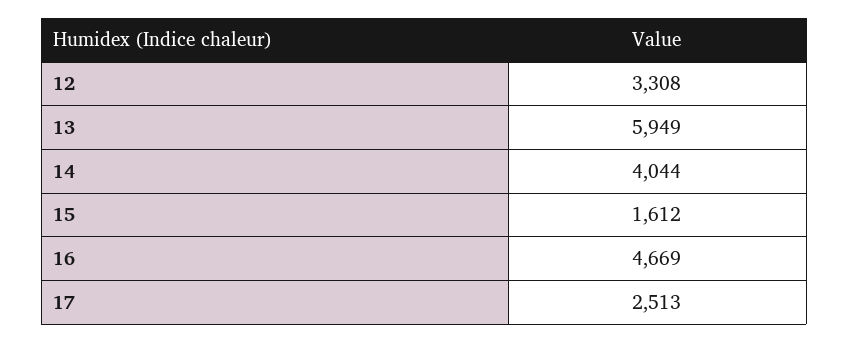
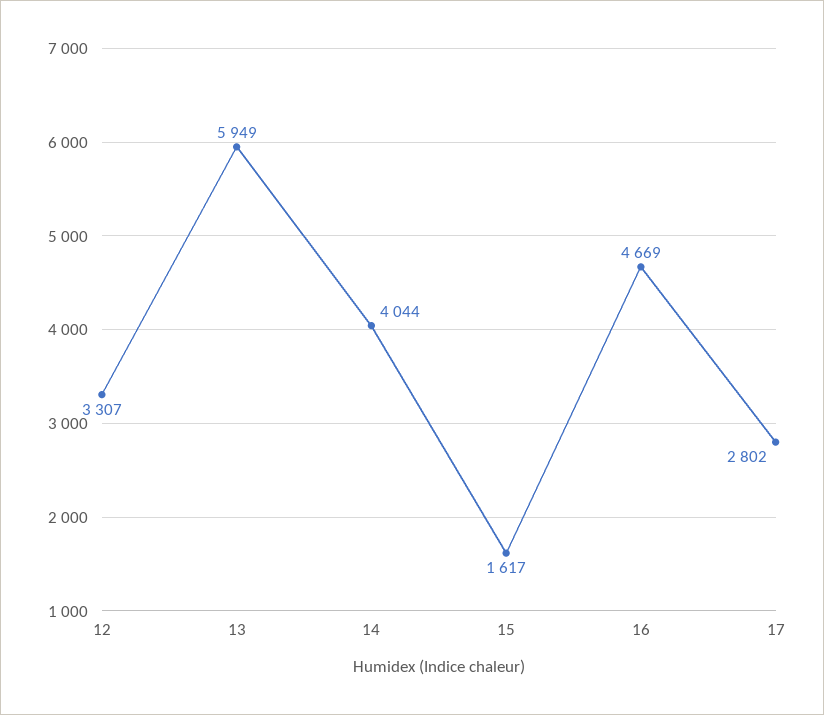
  {
-   "12": 3308,
+   "12": 3307,
    "13": 5949,
    "14": 4044,
-   "15": 1612,
+   "15": 1617,
    "16": 4669,
-   "17": 2513
+   "17": 2802
  }

